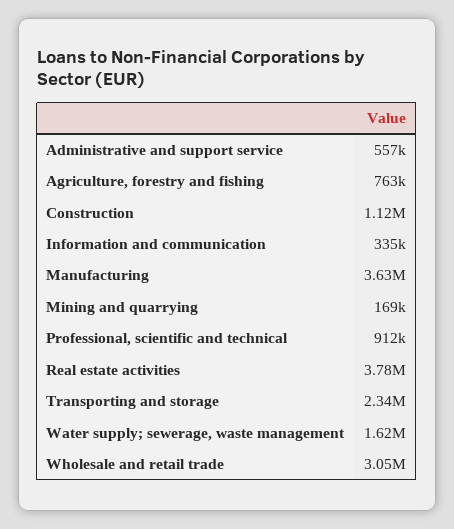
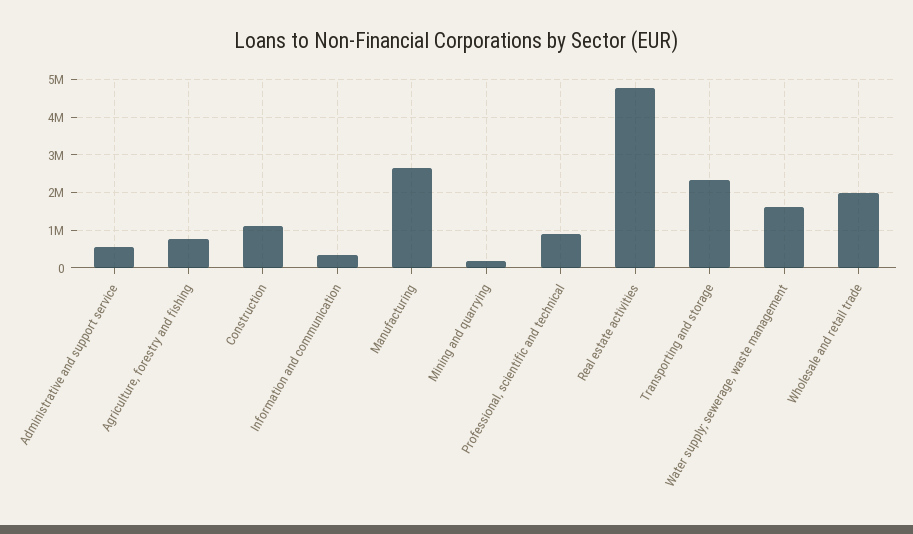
  {
    "Administrative and support service": 557000,
    "Agriculture, forestry and fishing": 763000,
    "Construction": 1120000,
    "Information and communication": 335000,
-   "Manufacturing": 3630000,
+   "Manufacturing": 2600000,
    "Mining and quarrying": 169000,
    "Professional, scientific and technical": 912000,
-   "Real estate activities": 3780000,
+   "Real estate activities": 4800000,
    "Transporting and storage": 2340000,
    "Water supply; sewerage, waste management": 1620000,
-   "Wholesale and retail trade": 3050000
+   "Wholesale and retail trade": 2000000
  }

